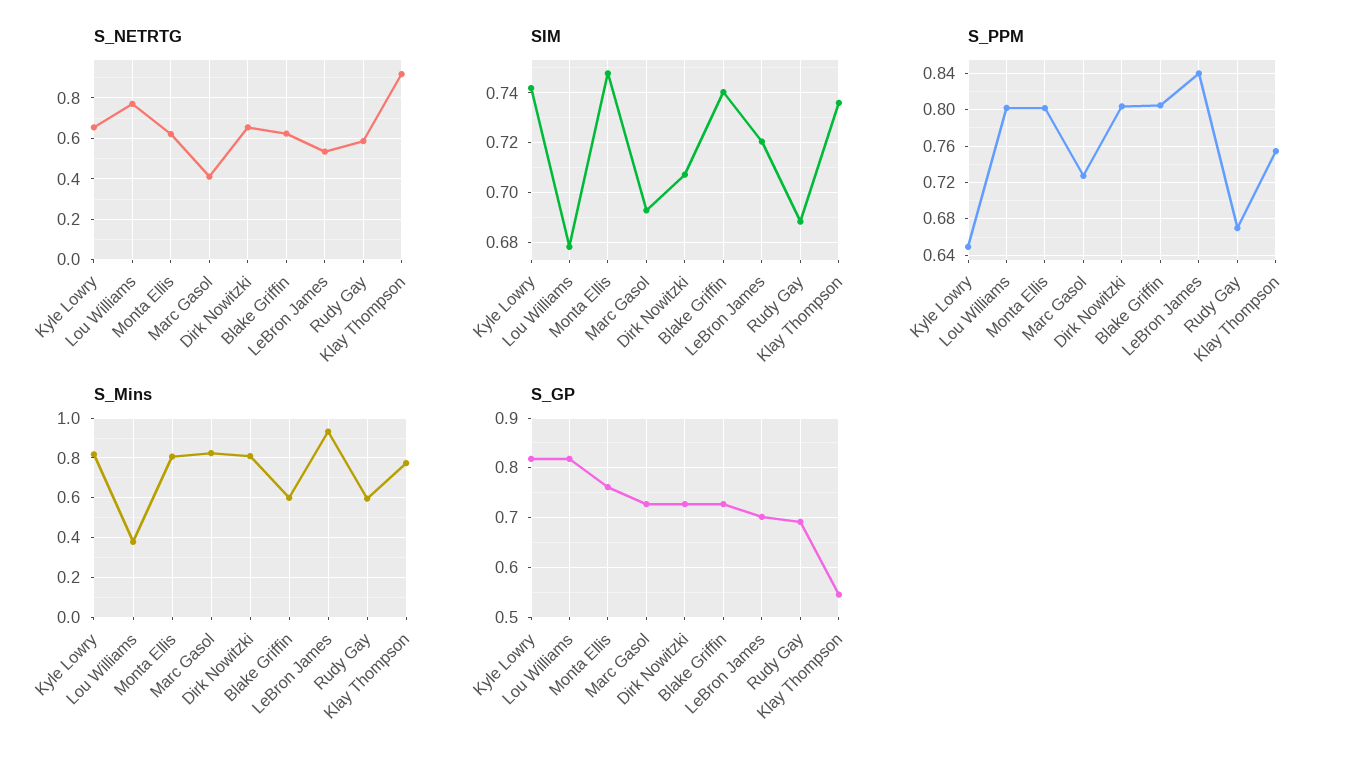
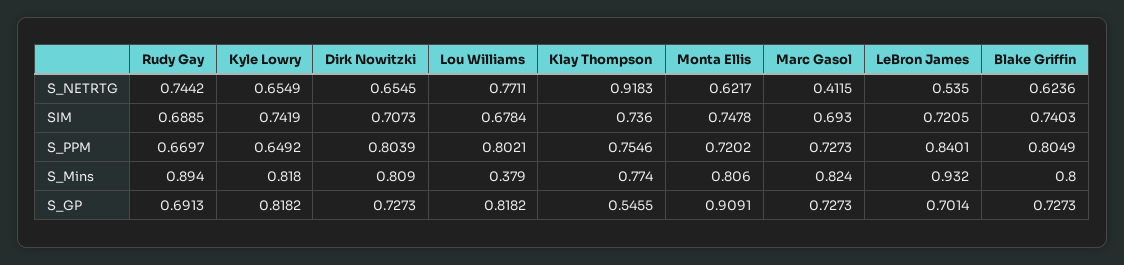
  {
    "S_NETRTG": {
      "Kyle Lowry": 0.6549,
      "Lou Williams": 0.7711,
      "Monta Ellis": 0.6217,
      "Marc Gasol": 0.4115,
      "Dirk Nowitzki": 0.6545,
      "Blake Griffin": 0.6236,
      "LeBron James": 0.535,
-     "Rudy Gay": 0.6,
+     "Rudy Gay": 0.7442,
      "Klay Thompson": 0.9183
    },
    "SIM": {
      "Kyle Lowry": 0.7419,
      "Lou Williams": 0.6784,
      "Monta Ellis": 0.7478,
      "Marc Gasol": 0.693,
      "Dirk Nowitzki": 0.7073,
      "Blake Griffin": 0.7403,
      "LeBron James": 0.7205,
      "Rudy Gay": 0.6885,
      "Klay Thompson": 0.736
    },
    "S_PPM": {
      "Kyle Lowry": 0.6492,
      "Lou Williams": 0.8021,
-     "Monta Ellis": 0.8,
+     "Monta Ellis": 0.7202,
      "Marc Gasol": 0.7273,
      "Dirk Nowitzki": 0.8039,
      "Blake Griffin": 0.8049,
      "LeBron James": 0.8401,
      "Rudy Gay": 0.6697,
      "Klay Thompson": 0.7546
    },
    "S_Mins": {
      "Kyle Lowry": 0.818,
      "Lou Williams": 0.379,
      "Monta Ellis": 0.806,
      "Marc Gasol": 0.824,
      "Dirk Nowitzki": 0.809,
-     "Blake Griffin": 0.6,
+     "Blake Griffin": 0.8,
      "LeBron James": 0.932,
-     "Rudy Gay": 0.6,
+     "Rudy Gay": 0.894,
      "Klay Thompson": 0.774
    },
    "S_GP": {
      "Kyle Lowry": 0.8182,
      "Lou Williams": 0.8182,
-     "Monta Ellis": 0.76,
+     "Monta Ellis": 0.9091,
      "Marc Gasol": 0.7273,
      "Dirk Nowitzki": 0.7273,
      "Blake Griffin": 0.7273,
      "LeBron James": 0.7014,
      "Rudy Gay": 0.6913,
      "Klay Thompson": 0.5455
    }
  }

